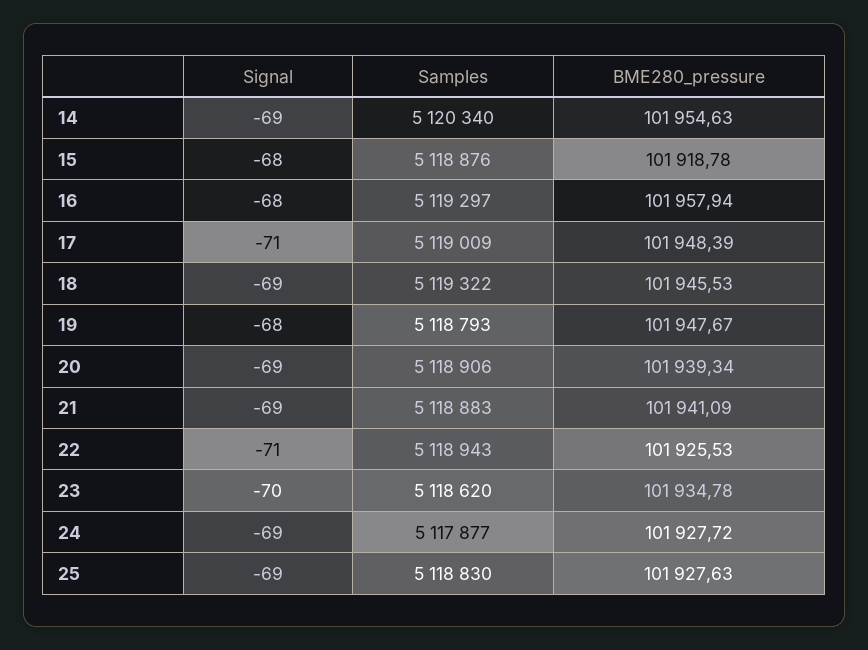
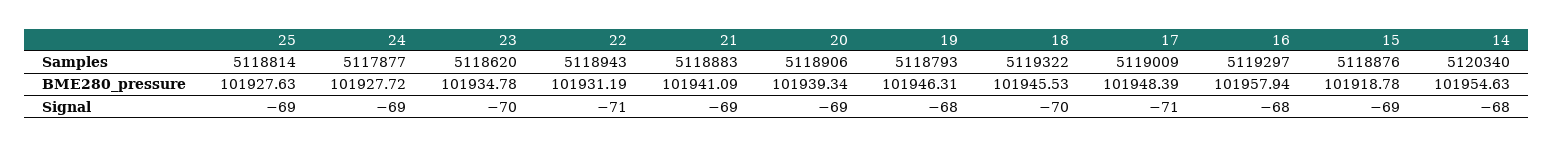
  {
    "Signal": {
-     "14": -69,
+     "14": -68,
-     "15": -68,
+     "15": -69,
      "16": -68,
      "17": -71,
-     "18": -69,
+     "18": -70,
      "19": -68,
      "20": -69,
      "21": -69,
      "22": -71,
      "23": -70,
      "24": -69,
      "25": -69
    },
    "Samples": {
      "14": 5120340,
      "15": 5118876,
      "16": 5119297,
      "17": 5119009,
      "18": 5119322,
      "19": 5118793,
      "20": 5118906,
      "21": 5118883,
      "22": 5118943,
      "23": 5118620,
      "24": 5117877,
-     "25": 5118830
+     "25": 5118814
    },
    "BME280_pressure": {
      "14": 101954.63,
      "15": 101918.78,
      "16": 101957.94,
      "17": 101948.39,
      "18": 101945.53,
-     "19": 101947.67,
+     "19": 101946.31,
      "20": 101939.34,
      "21": 101941.09,
-     "22": 101925.53,
+     "22": 101931.19,
      "23": 101934.78,
      "24": 101927.72,
      "25": 101927.63
    }
  }

